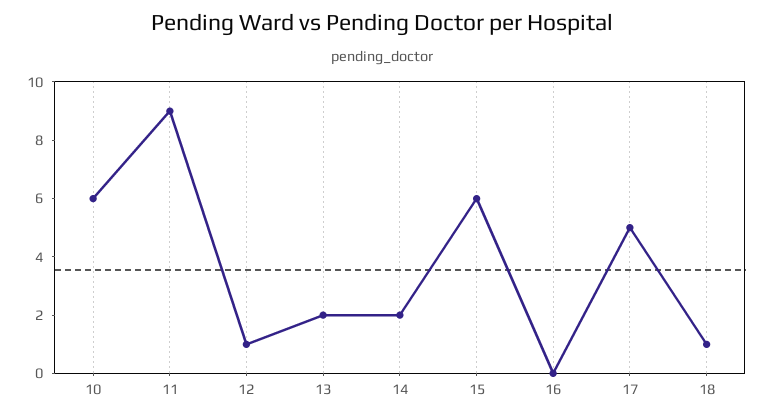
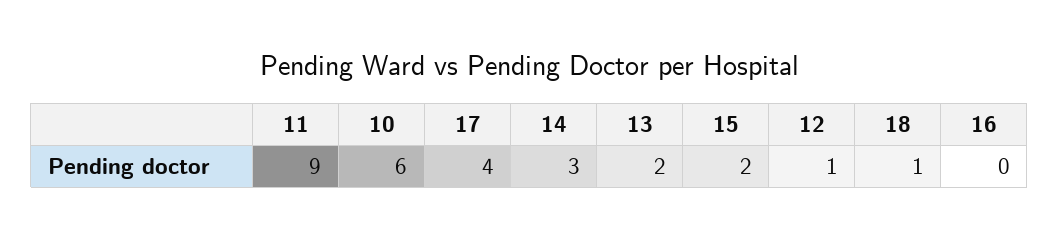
  {
    "10": 6,
    "11": 9,
    "12": 1,
    "13": 2,
-   "14": 2,
+   "14": 3,
-   "15": 6,
+   "15": 2,
    "16": 0,
-   "17": 5,
+   "17": 4,
    "18": 1
  }

